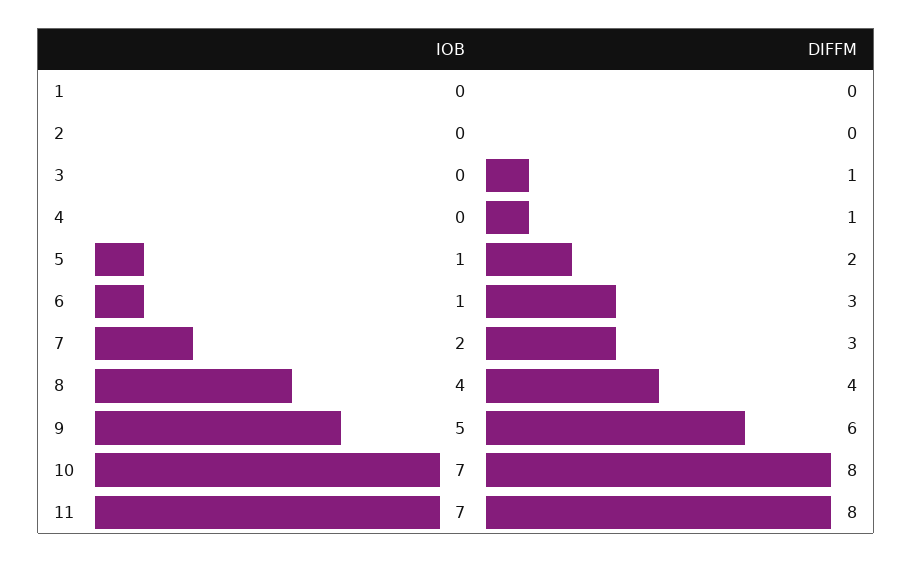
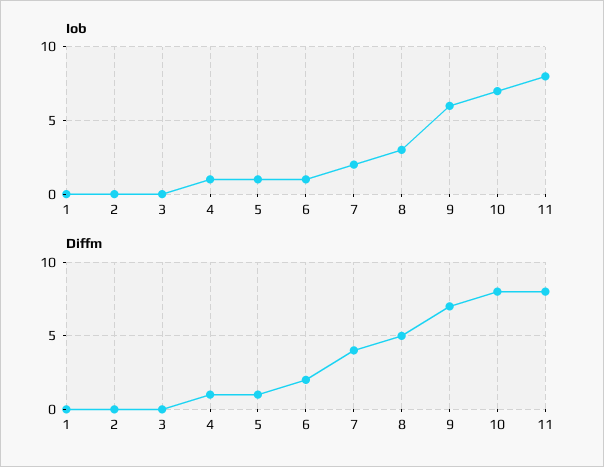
  {
    "IOB": {
      "1": 0,
      "2": 0,
      "3": 0,
-     "4": 0,
+     "4": 1,
      "5": 1,
      "6": 1,
      "7": 2,
-     "8": 4,
+     "8": 3,
-     "9": 5,
+     "9": 6,
      "10": 7,
-     "11": 7
+     "11": 8
    },
    "DIFFM": {
      "1": 0,
      "2": 0,
-     "3": 1,
+     "3": 0,
      "4": 1,
-     "5": 2,
+     "5": 1,
-     "6": 3,
+     "6": 2,
-     "7": 3,
+     "7": 4,
-     "8": 4,
+     "8": 5,
-     "9": 6,
+     "9": 7,
      "10": 8,
      "11": 8
    }
  }

